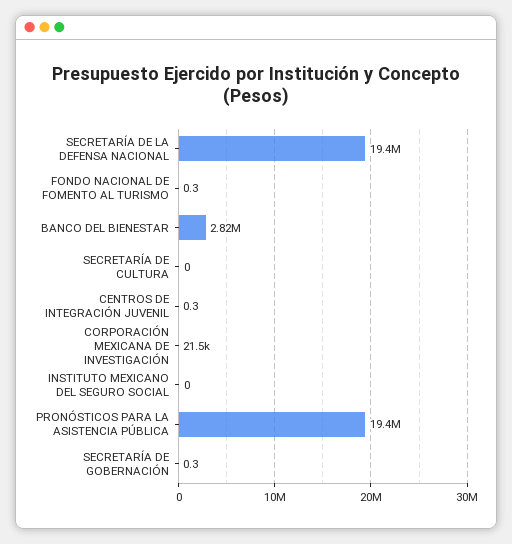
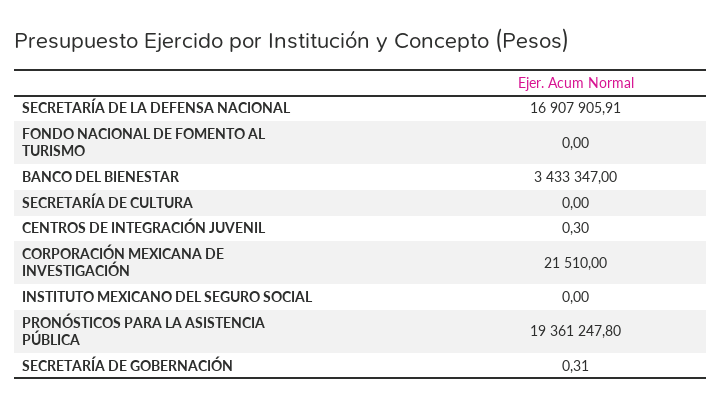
  {
-   "SECRETARÍA DE LA DEFENSA NACIONAL": 19400000,
+   "SECRETARÍA DE LA DEFENSA NACIONAL": 16907905.91,
-   "FONDO NACIONAL DE FOMENTO AL TURISMO": 0.3,
+   "FONDO NACIONAL DE FOMENTO AL TURISMO": 0,
-   "BANCO DEL BIENESTAR": 2820000,
+   "BANCO DEL BIENESTAR": 3433347,
    "SECRETARÍA DE CULTURA": 0,
    "CENTROS DE INTEGRACIÓN JUVENIL": 0.3,
    "CORPORACIÓN MEXICANA DE INVESTIGACIÓN": 21510,
    "INSTITUTO MEXICANO DEL SEGURO SOCIAL": 0,
    "PRONÓSTICOS PARA LA ASISTENCIA PÚBLICA": 19361247.8,
    "SECRETARÍA DE GOBERNACIÓN": 0.31
  }

